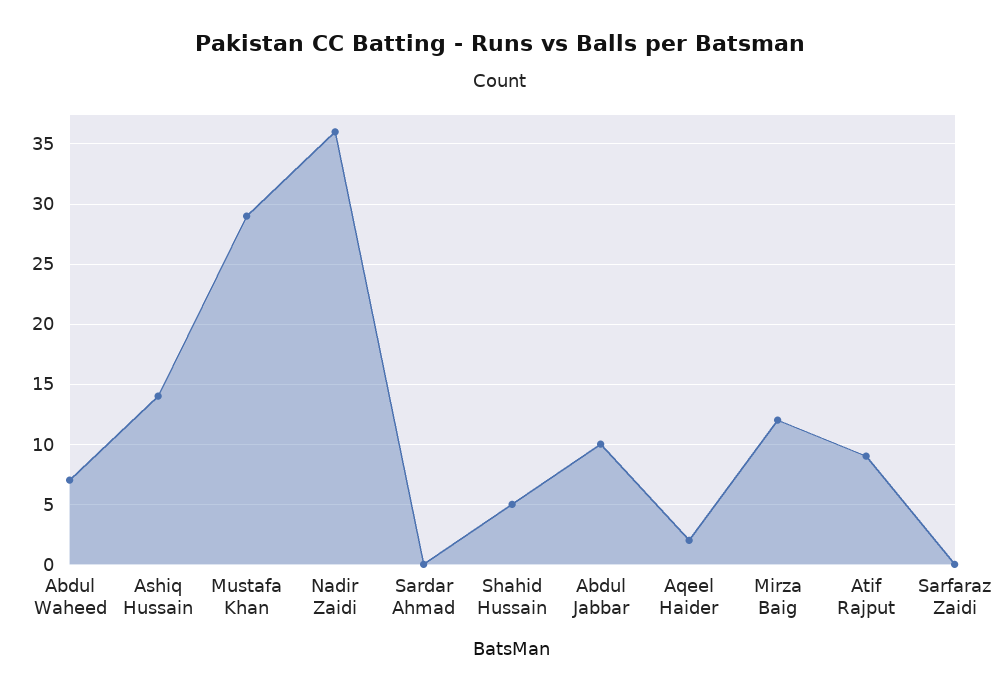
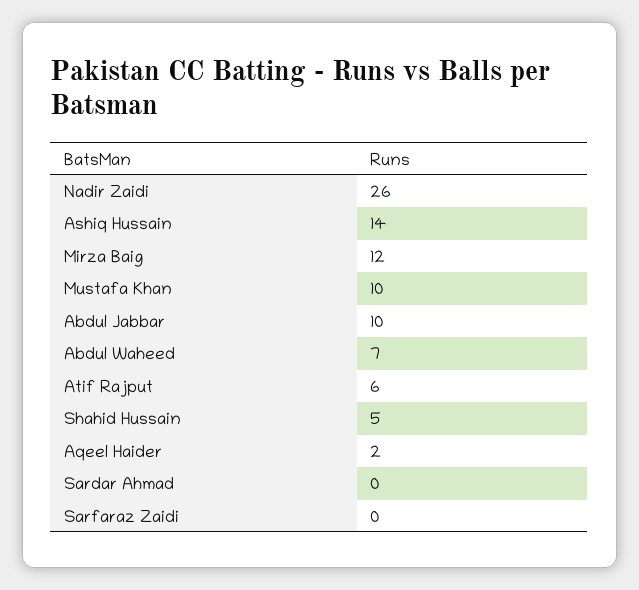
  {
    "Abdul Waheed": 7,
    "Ashiq Hussain": 14,
-   "Mustafa Khan": 29,
+   "Mustafa Khan": 10,
-   "Nadir Zaidi": 36,
+   "Nadir Zaidi": 26,
    "Sardar Ahmad": 0,
    "Shahid Hussain": 5,
    "Abdul Jabbar": 10,
    "Aqeel Haider": 2,
    "Mirza Baig": 12,
-   "Atif Rajput": 9,
+   "Atif Rajput": 6,
    "Sarfaraz Zaidi": 0
  }

